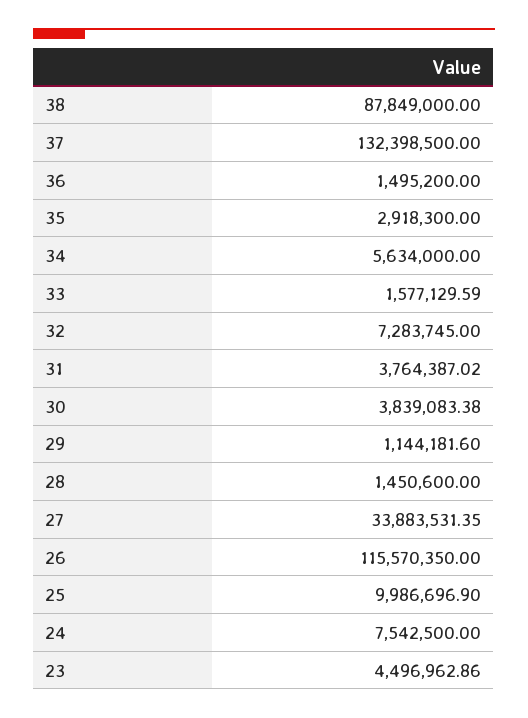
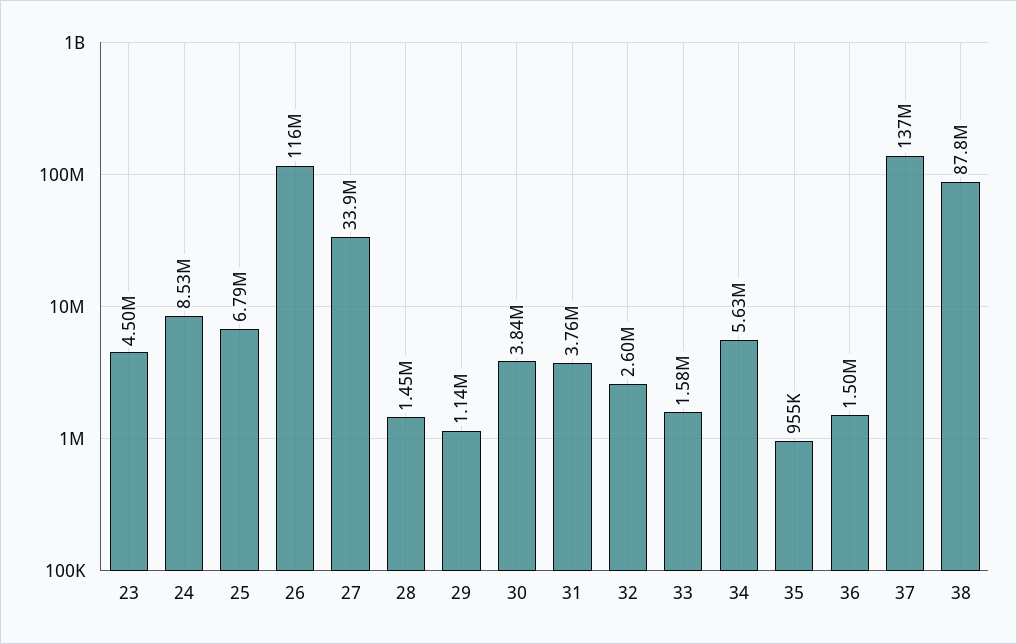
  {
    "38": 87849000,
-   "37": 132398500,
+   "37": 137000000,
    "36": 1495200,
-   "35": 2918300,
+   "35": 955000,
    "34": 5634000,
    "33": 1577129.59,
-   "32": 7283745,
+   "32": 2600000,
    "31": 3764387.02,
    "30": 3839083.38,
    "29": 1144181.6,
    "28": 1450600,
    "27": 33883531.35,
    "26": 115570350,
-   "25": 9986696.9,
+   "25": 6790000,
-   "24": 7542500,
+   "24": 8530000,
    "23": 4496962.86
  }

